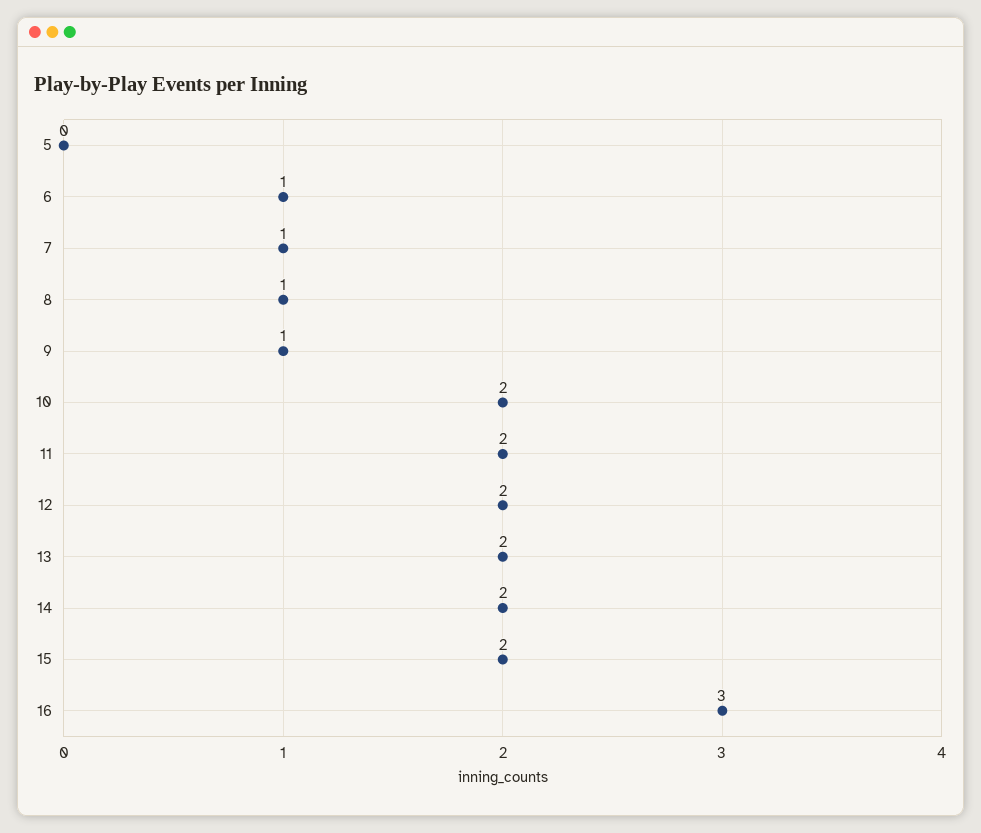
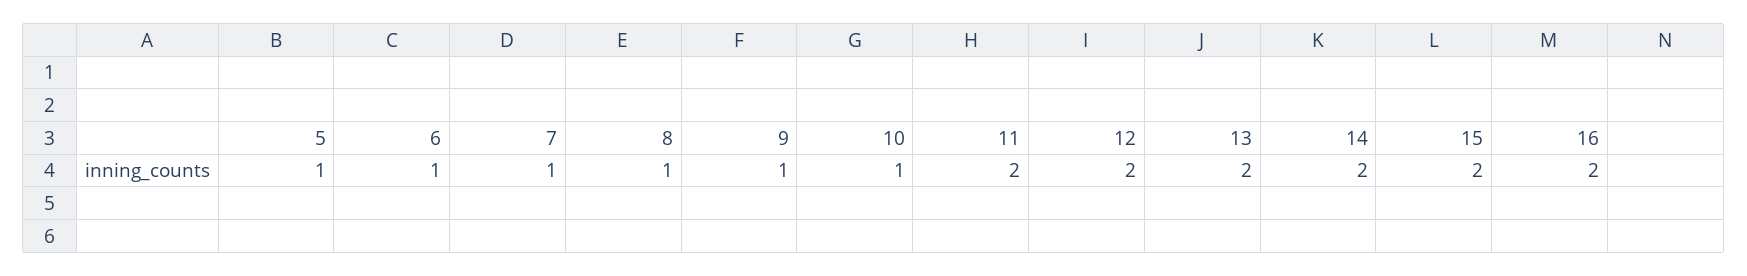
  {
-   "5": 0,
+   "5": 1,
    "6": 1,
    "7": 1,
    "8": 1,
    "9": 1,
-   "10": 2,
+   "10": 1,
    "11": 2,
    "12": 2,
    "13": 2,
    "14": 2,
    "15": 2,
-   "16": 3
+   "16": 2
  }

